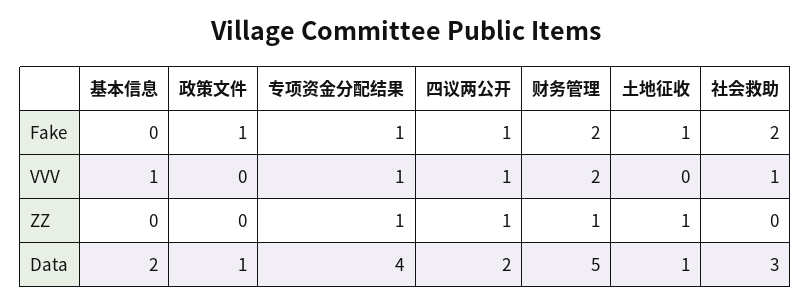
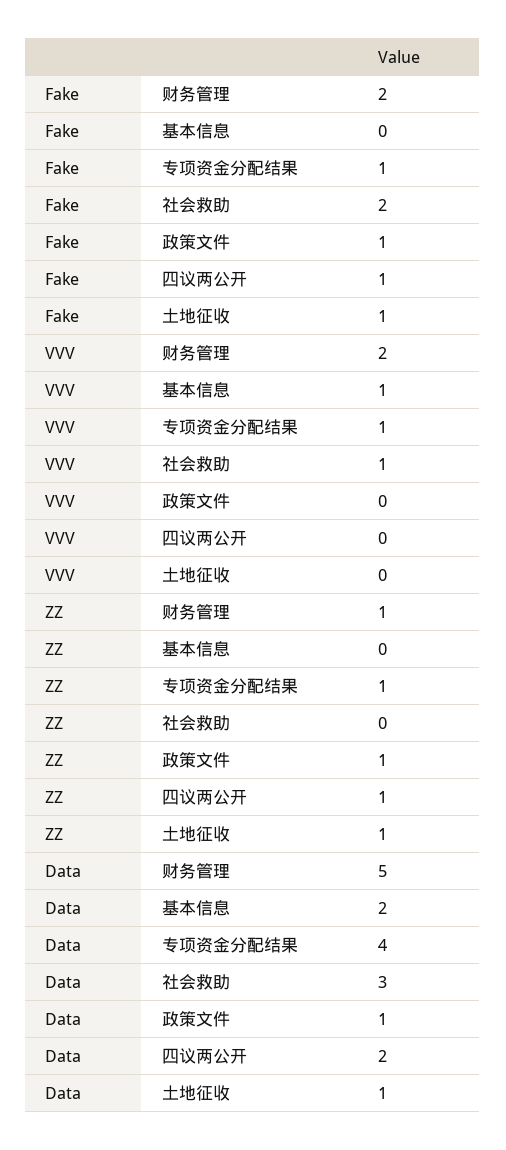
  {
    "基本信息": {
      "Fake": 0,
      "VVV": 1,
      "ZZ": 0,
      "Data": 2
    },
    "政策文件": {
      "Fake": 1,
      "VVV": 0,
-     "ZZ": 0,
+     "ZZ": 1,
      "Data": 1
    },
    "专项资金分配结果": {
      "Fake": 1,
      "VVV": 1,
      "ZZ": 1,
      "Data": 4
    },
    "四议两公开": {
      "Fake": 1,
-     "VVV": 1,
+     "VVV": 0,
      "ZZ": 1,
      "Data": 2
    },
    "财务管理": {
      "Fake": 2,
      "VVV": 2,
      "ZZ": 1,
      "Data": 5
    },
    "土地征收": {
      "Fake": 1,
      "VVV": 0,
      "ZZ": 1,
      "Data": 1
    },
    "社会救助": {
      "Fake": 2,
      "VVV": 1,
      "ZZ": 0,
      "Data": 3
    }
  }

